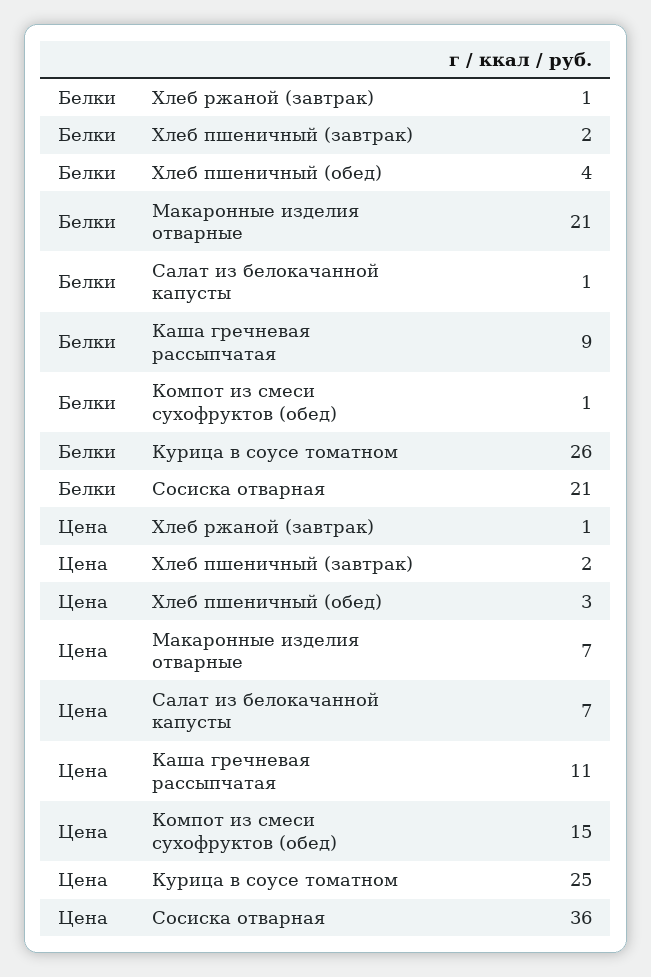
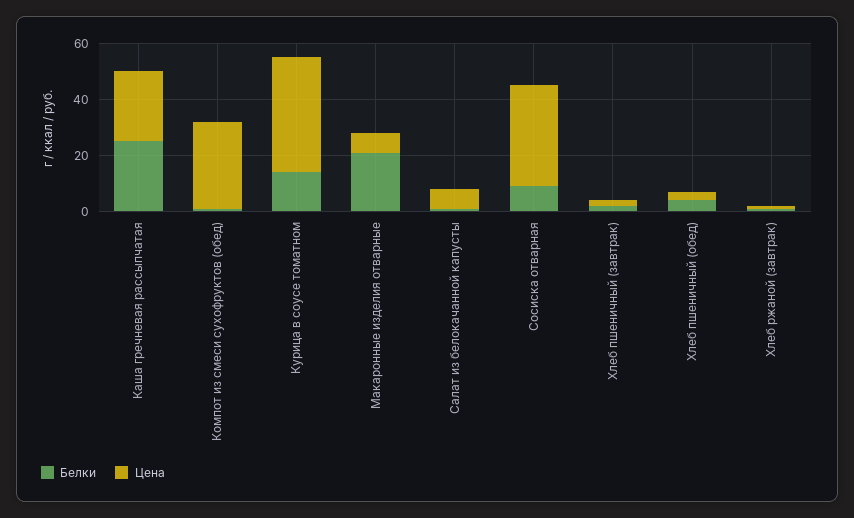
  {
    "Белки": {
      "Хлеб ржаной (завтрак)": 1,
      "Хлеб пшеничный (завтрак)": 2,
      "Хлеб пшеничный (обед)": 4,
      "Макаронные изделия отварные": 21,
      "Салат из белокачанной капусты": 1,
-     "Каша гречневая рассыпчатая": 9,
+     "Каша гречневая рассыпчатая": 25,
      "Компот из смеси сухофруктов (обед)": 1,
-     "Курица в соусе томатном": 26,
+     "Курица в соусе томатном": 15,
-     "Сосиска отварная": 21
+     "Сосиска отварная": 10
    },
    "Цена": {
      "Хлеб ржаной (завтрак)": 1,
      "Хлеб пшеничный (завтрак)": 2,
      "Хлеб пшеничный (обед)": 3,
      "Макаронные изделия отварные": 7,
      "Салат из белокачанной капусты": 7,
-     "Каша гречневая рассыпчатая": 11,
+     "Каша гречневая рассыпчатая": 25,
-     "Компот из смеси сухофруктов (обед)": 15,
+     "Компот из смеси сухофруктов (обед)": 30,
-     "Курица в соусе томатном": 25,
+     "Курица в соусе томатном": 40,
      "Сосиска отварная": 36
    }
  }

